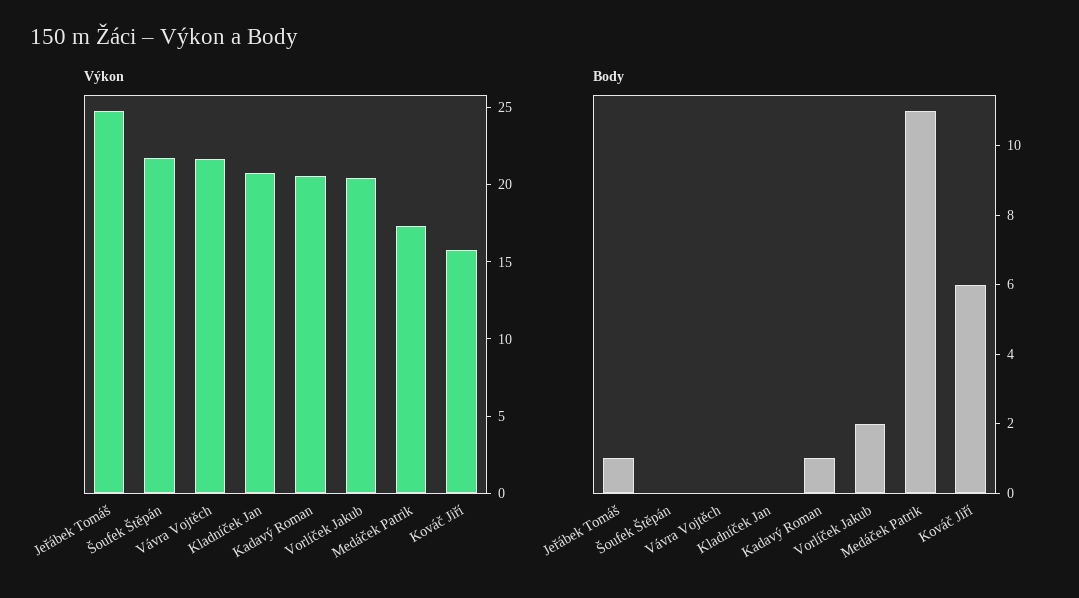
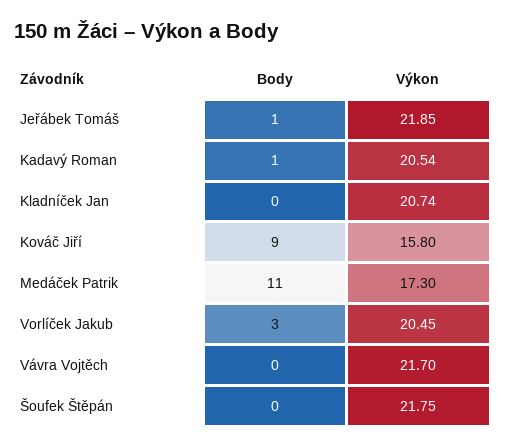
  {
    "Výkon": {
-     "Jeřábek Tomáš": 25,
+     "Jeřábek Tomáš": 21.85,
      "Šoufek Štěpán": 21.75,
      "Vávra Vojtěch": 21.7,
      "Kladníček Jan": 20.74,
      "Kadavý Roman": 20.54,
      "Vorlíček Jakub": 20.45,
      "Medáček Patrik": 17.3,
      "Kováč Jiří": 15.8
    },
    "Body": {
      "Jeřábek Tomáš": 1,
      "Šoufek Štěpán": 0,
      "Vávra Vojtěch": 0,
      "Kladníček Jan": 0,
      "Kadavý Roman": 1,
-     "Vorlíček Jakub": 2,
+     "Vorlíček Jakub": 3,
      "Medáček Patrik": 11,
-     "Kováč Jiří": 6
+     "Kováč Jiří": 9
    }
  }

